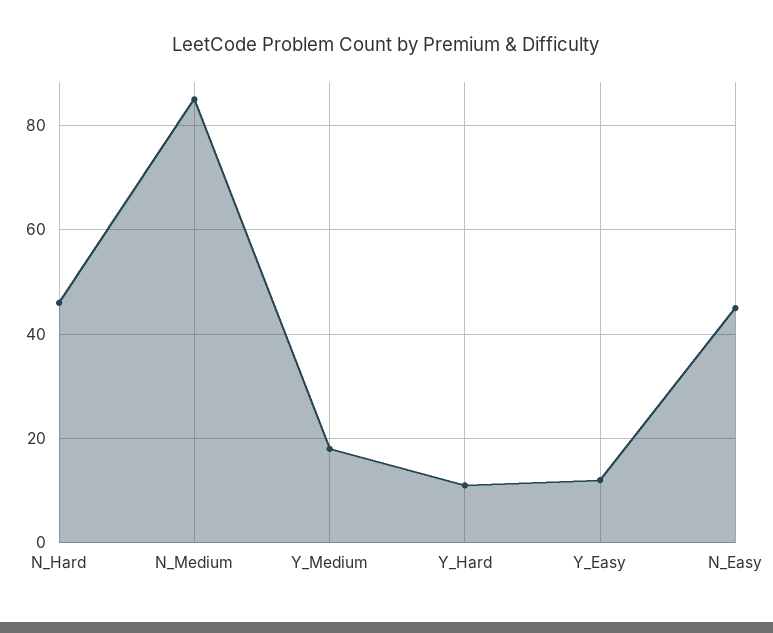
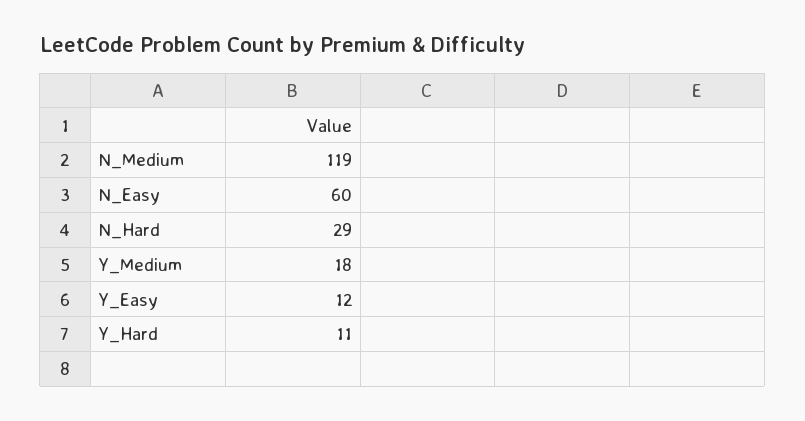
  {
-   "N_Hard": 45,
+   "N_Hard": 29,
-   "N_Medium": 85,
+   "N_Medium": 119,
    "Y_Medium": 18,
    "Y_Hard": 11,
    "Y_Easy": 12,
-   "N_Easy": 45
+   "N_Easy": 60
  }

